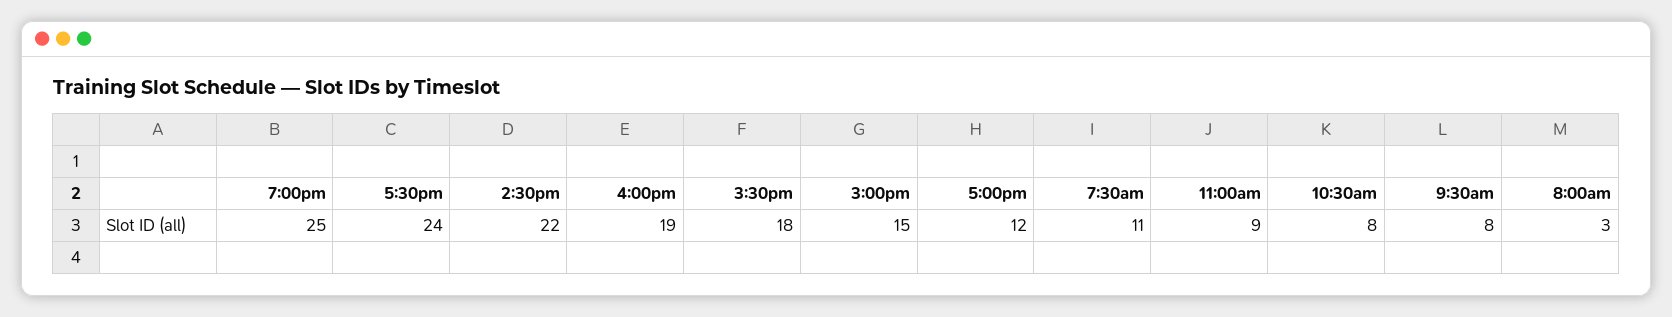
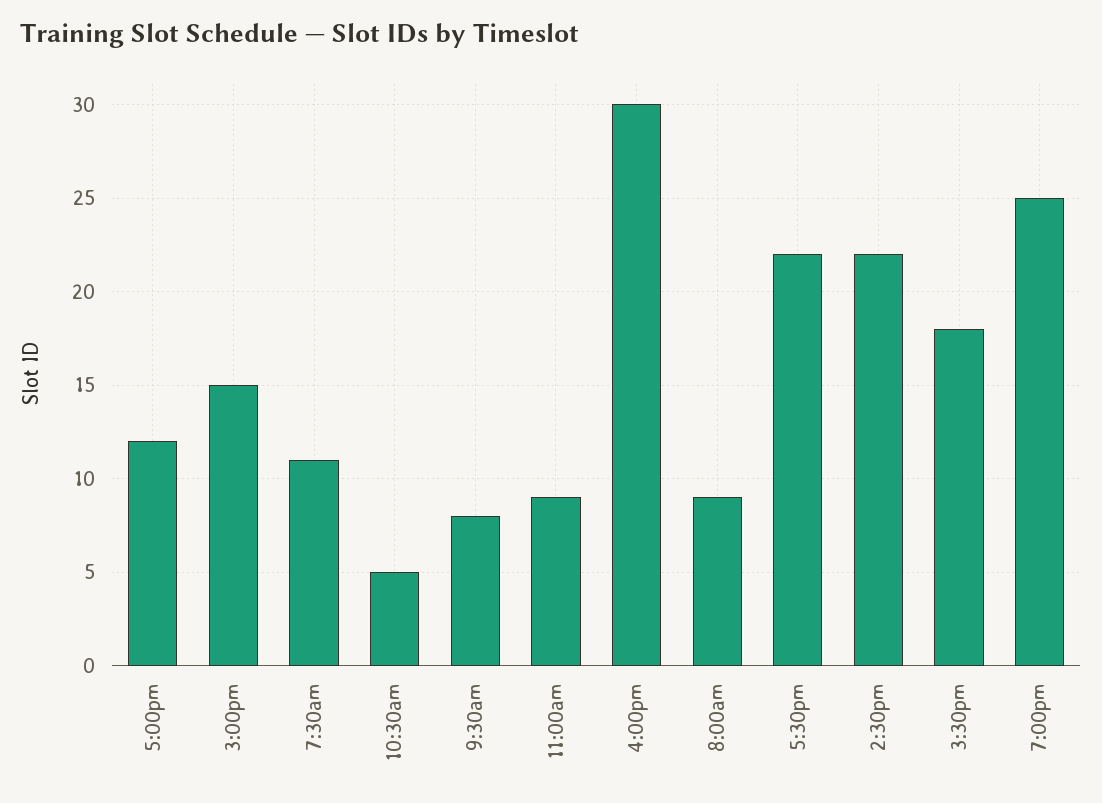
  {
    "7:00pm": 25,
-   "5:30pm": 24,
+   "5:30pm": 22,
    "2:30pm": 22,
-   "4:00pm": 19,
+   "4:00pm": 30,
    "3:30pm": 18,
    "3:00pm": 15,
    "5:00pm": 12,
    "7:30am": 11,
    "11:00am": 9,
-   "10:30am": 8,
+   "10:30am": 5,
    "9:30am": 8,
-   "8:00am": 3
+   "8:00am": 9
  }

